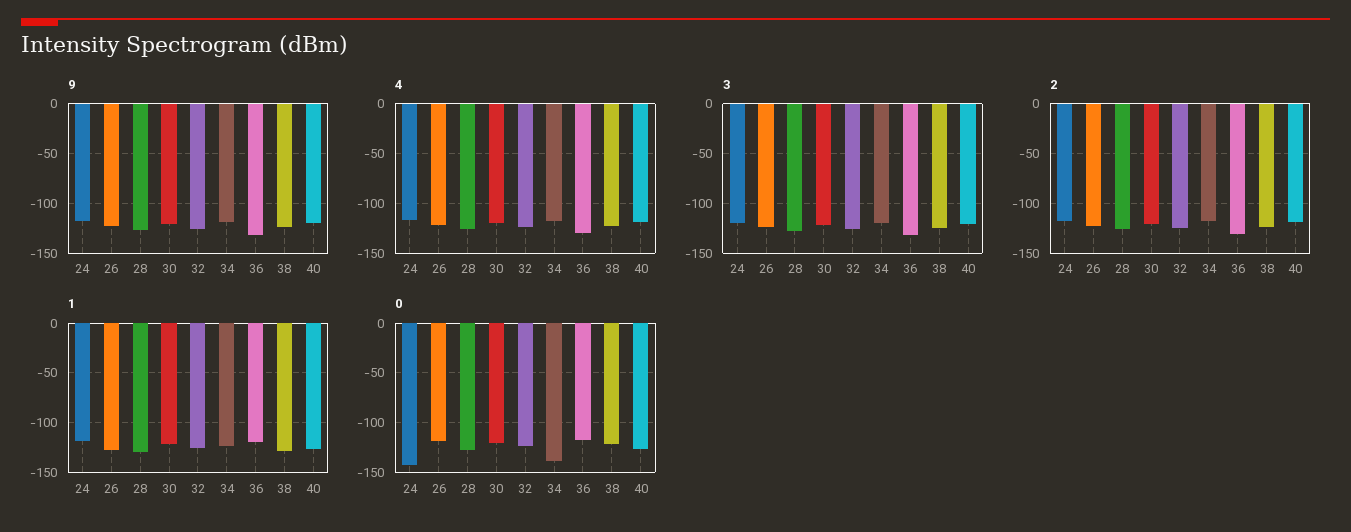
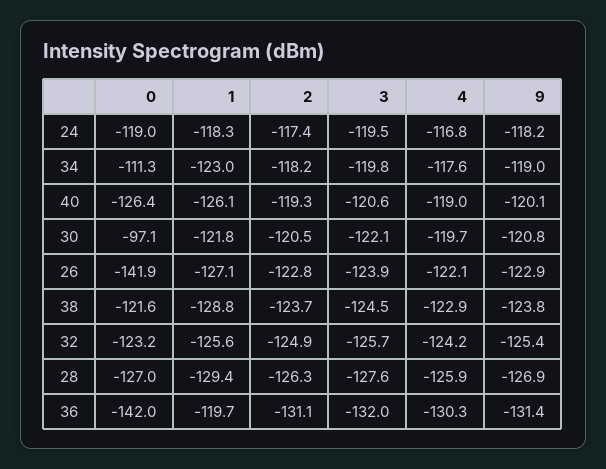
  {
    "9": {
      "24": -118.2,
      "26": -122.9,
      "28": -126.9,
      "30": -120.8,
      "32": -125.4,
      "34": -119,
      "36": -131.4,
      "38": -123.8,
      "40": -120.1
    },
    "4": {
      "24": -116.8,
      "26": -122.1,
      "28": -125.9,
      "30": -119.7,
      "32": -124.2,
      "34": -117.6,
      "36": -130.3,
      "38": -122.9,
      "40": -119
    },
    "3": {
      "24": -119.5,
      "26": -123.9,
      "28": -127.6,
      "30": -122.1,
      "32": -125.7,
      "34": -119.8,
      "36": -132,
      "38": -124.5,
      "40": -120.6
    },
    "2": {
      "24": -117.4,
      "26": -122.8,
      "28": -126.3,
      "30": -120.5,
      "32": -124.9,
      "34": -118.2,
      "36": -131.1,
      "38": -123.7,
      "40": -119.3
    },
    "1": {
      "24": -118.3,
      "26": -127.1,
      "28": -129.4,
      "30": -121.8,
      "32": -125.6,
      "34": -123,
      "36": -119.7,
      "38": -128.8,
      "40": -126.1
    },
    "0": {
-     "24": -140,
+     "24": -119,
-     "26": -120,
+     "26": -141.9,
      "28": -127,
-     "30": -120,
+     "30": -97.1,
      "32": -123.2,
-     "34": -140,
+     "34": -111.3,
-     "36": -120,
+     "36": -142,
      "38": -121.6,
      "40": -126.4
    }
  }

